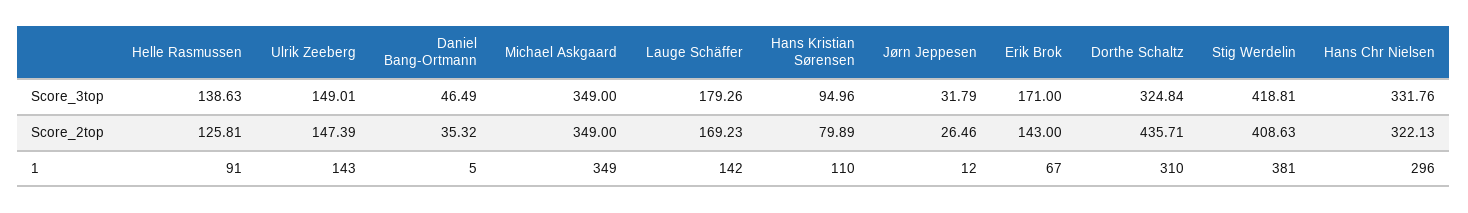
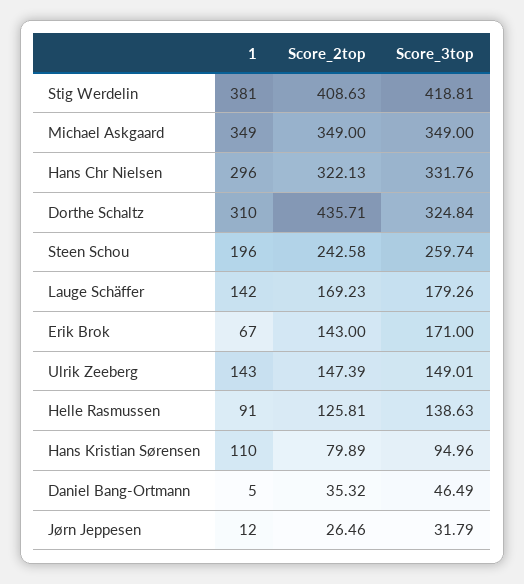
  {
    "Helle Rasmussen": {
      "Score_3top": 138.63,
      "Score_2top": 125.81,
      "1": 91
    },
    "Ulrik Zeeberg": {
      "Score_3top": 149.01,
      "Score_2top": 147.39,
      "1": 143
    },
    "Daniel Bang-Ortmann": {
      "Score_3top": 46.49,
      "Score_2top": 35.32,
      "1": 5
    },
    "Michael Askgaard": {
      "Score_3top": 349,
      "Score_2top": 349,
      "1": 349
    },
    "Lauge Schäffer": {
      "Score_3top": 179.26,
      "Score_2top": 169.23,
      "1": 142
    },
    "Hans Kristian Sørensen": {
      "Score_3top": 94.96,
      "Score_2top": 79.89,
      "1": 110
    },
    "Jørn Jeppesen": {
      "Score_3top": 31.79,
      "Score_2top": 26.46,
      "1": 12
    },
    "Erik Brok": {
      "Score_3top": 171,
      "Score_2top": 143,
      "1": 67
    },
    "Dorthe Schaltz": {
      "Score_3top": 324.84,
      "Score_2top": 435.71,
      "1": 310
    },
    "Stig Werdelin": {
      "Score_3top": 418.81,
      "Score_2top": 408.63,
      "1": 381
    },
    "Hans Chr Nielsen": {
      "Score_3top": 331.76,
      "Score_2top": 322.13,
      "1": 296
-   }
+   },
+   "Steen Schou": {
+     "1": 196,
+     "Score_2top": 242.58,
+     "Score_3top": 259.74
+   }
  }

